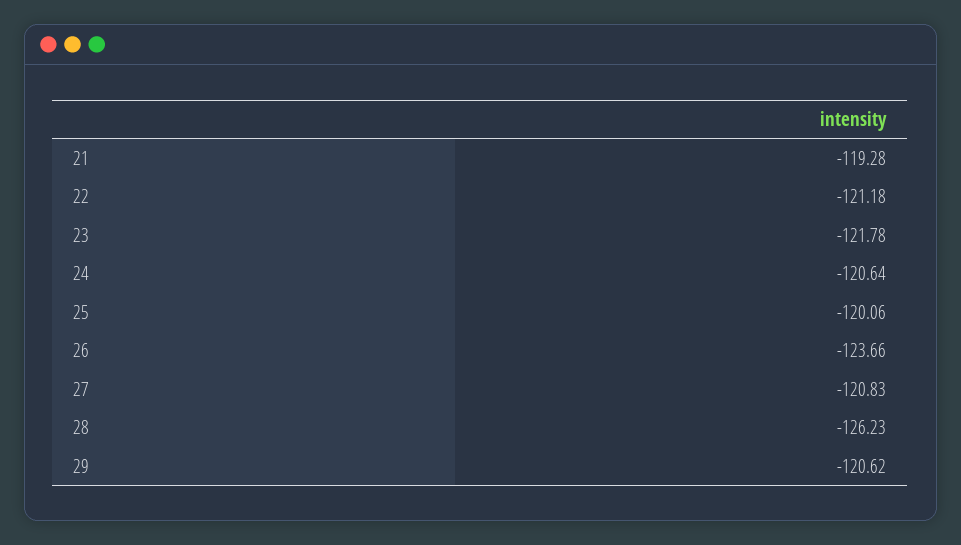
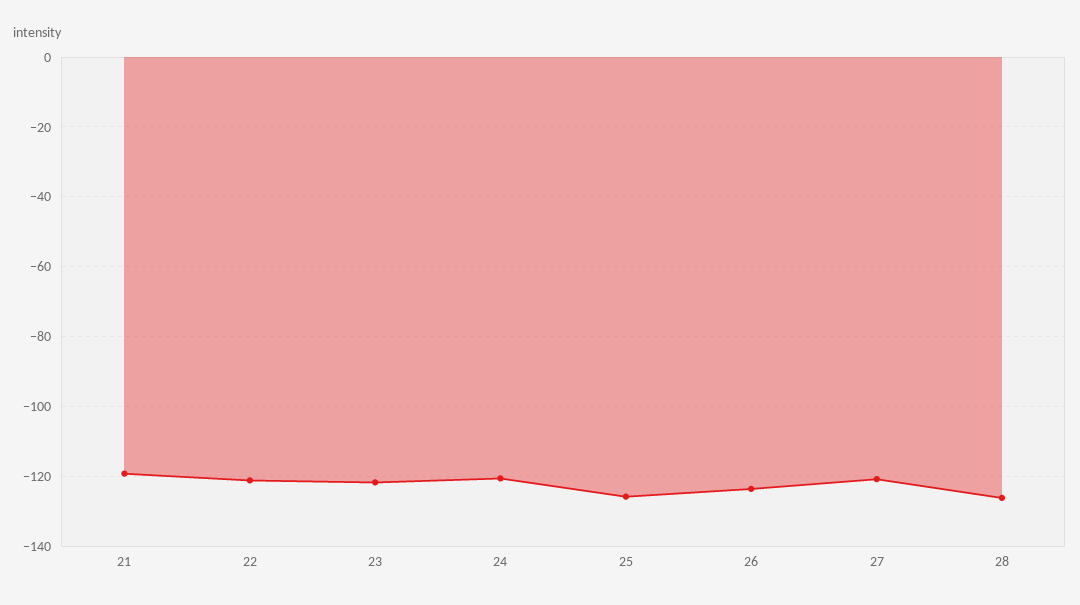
  {
    "21": -119.28,
    "22": -121.18,
    "23": -121.78,
    "24": -120.64,
-   "25": -120.06,
+   "25": -126,
    "26": -123.66,
    "27": -120.83,
-   "28": -126.23,
+   "28": -126.23
-   "29": -120.62
  }

